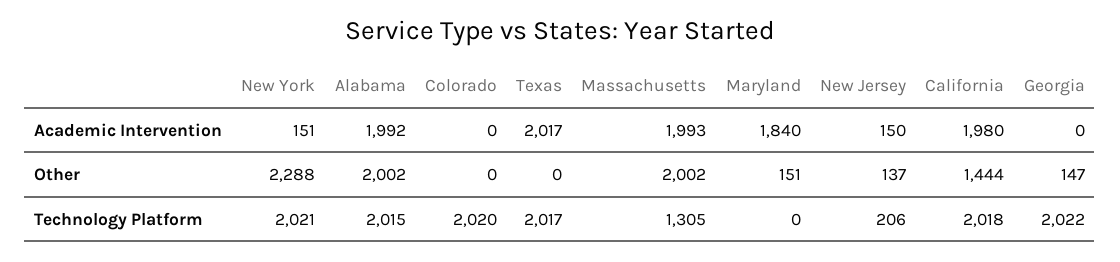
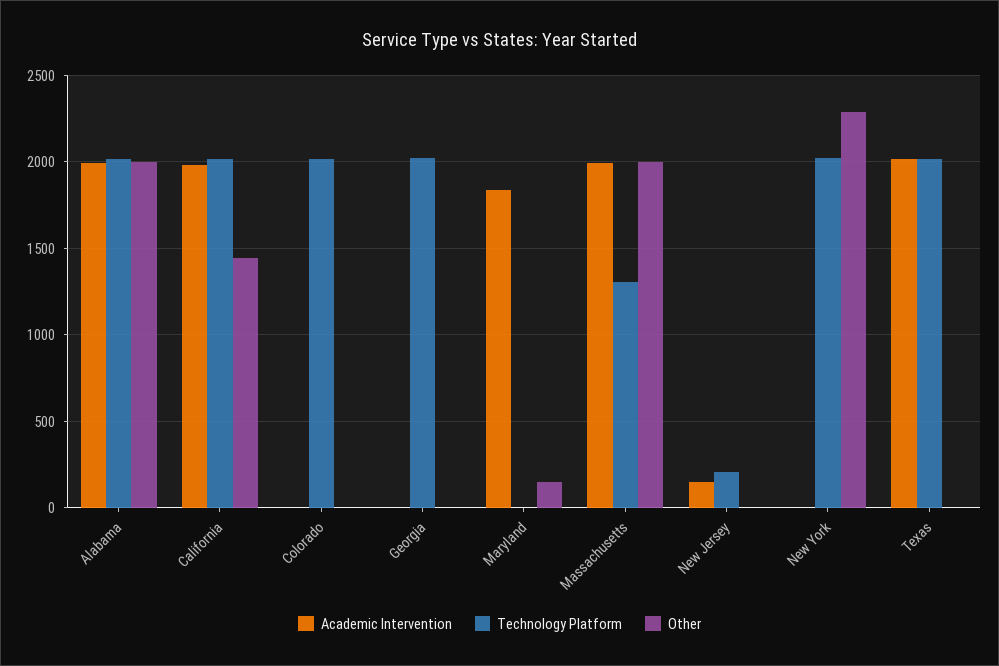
  {
    "Academic Intervention": {
-     "New York": 151,
+     "New York": 0,
      "Alabama": 1992,
      "Colorado": 0,
      "Texas": 2017,
      "Massachusetts": 1993,
      "Maryland": 1840,
      "New Jersey": 150,
      "California": 1980,
      "Georgia": 0
    },
    "Other": {
      "New York": 2288,
      "Alabama": 2002,
      "Colorado": 0,
      "Texas": 0,
      "Massachusetts": 2002,
      "Maryland": 151,
-     "New Jersey": 137,
+     "New Jersey": 0,
      "California": 1444,
-     "Georgia": 147
+     "Georgia": 0
    },
    "Technology Platform": {
      "New York": 2021,
      "Alabama": 2015,
      "Colorado": 2020,
      "Texas": 2017,
      "Massachusetts": 1305,
      "Maryland": 0,
      "New Jersey": 206,
      "California": 2018,
      "Georgia": 2022
    }
  }

